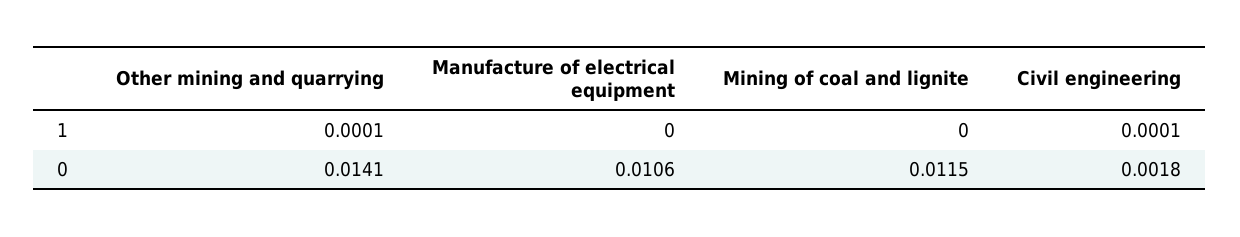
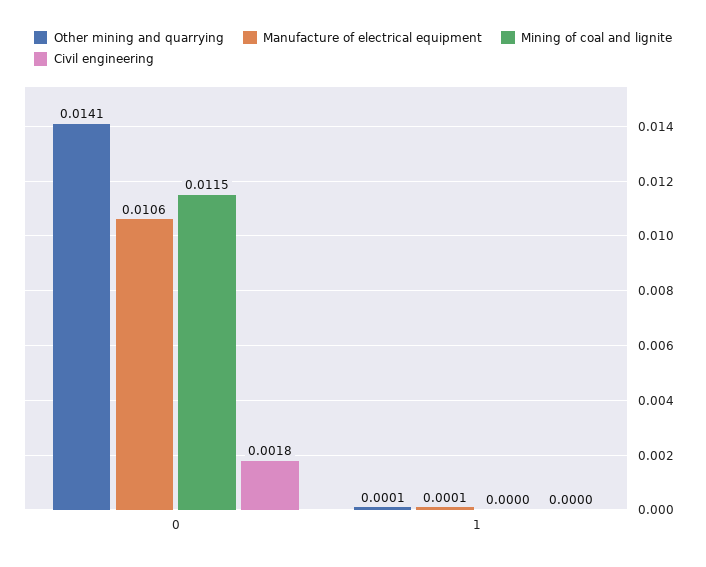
  {
    "Other mining and quarrying": {
      "1": 0.0001,
      "0": 0.0141
    },
    "Manufacture of electrical equipment": {
-     "1": 0,
+     "1": 0.0001,
      "0": 0.0106
    },
    "Mining of coal and lignite": {
      "1": 0,
      "0": 0.0115
    },
    "Civil engineering": {
-     "1": 0.0001,
+     "1": 0,
      "0": 0.0018
    }
  }

